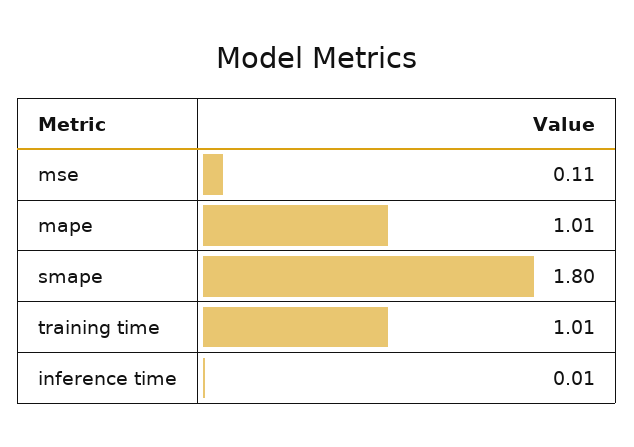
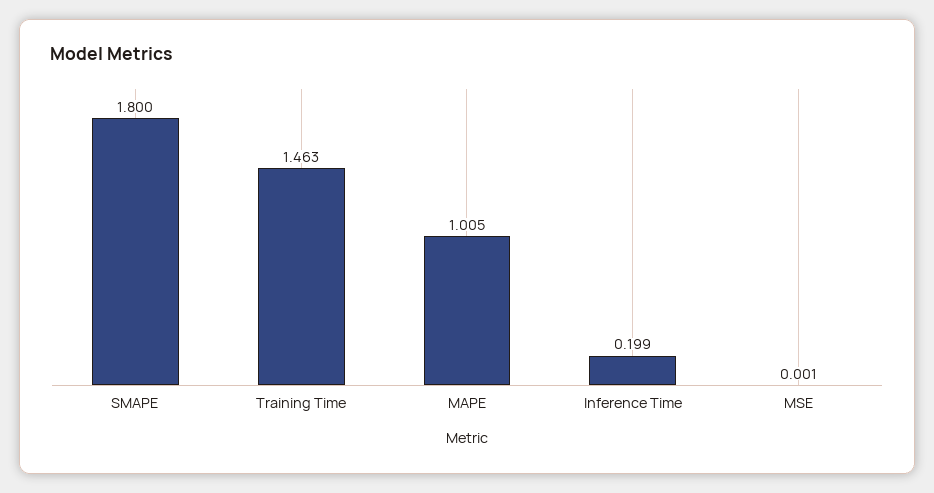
  {
-   "mse": 0.11,
+   "mse": 0.001,
    "mape": 1.005,
    "smape": 1.8,
-   "training time": 1.01,
+   "training time": 1.463,
-   "inference time": 0.01
+   "inference time": 0.199
  }

